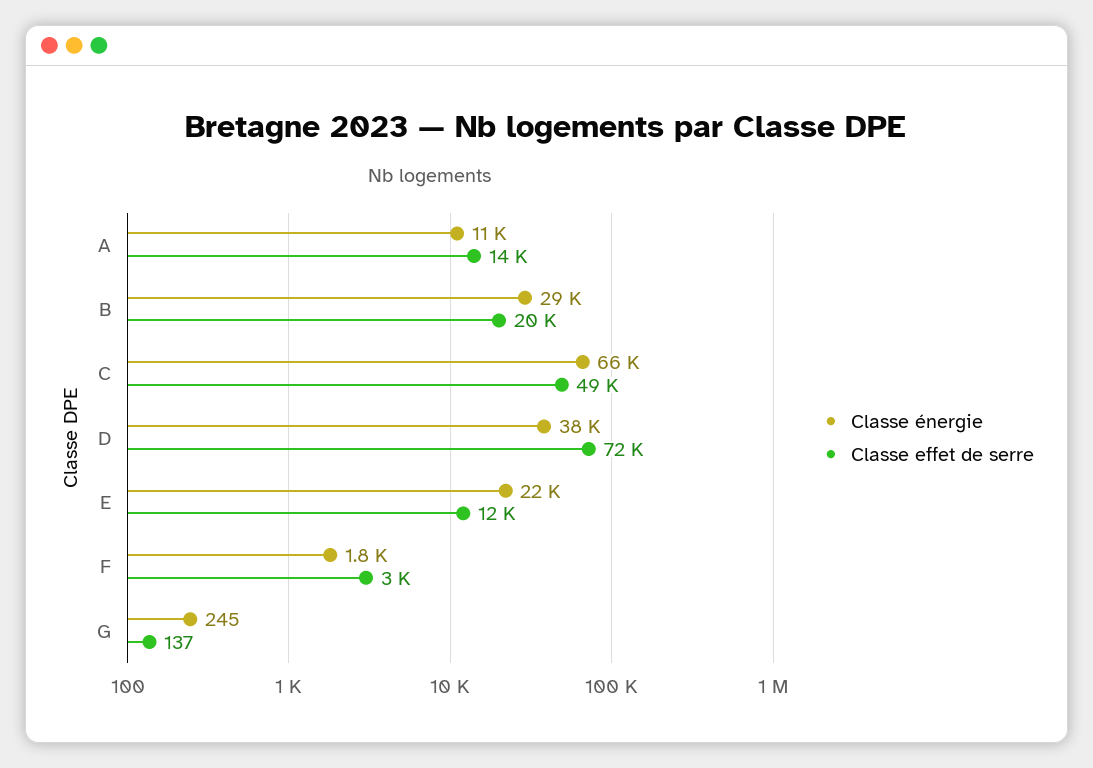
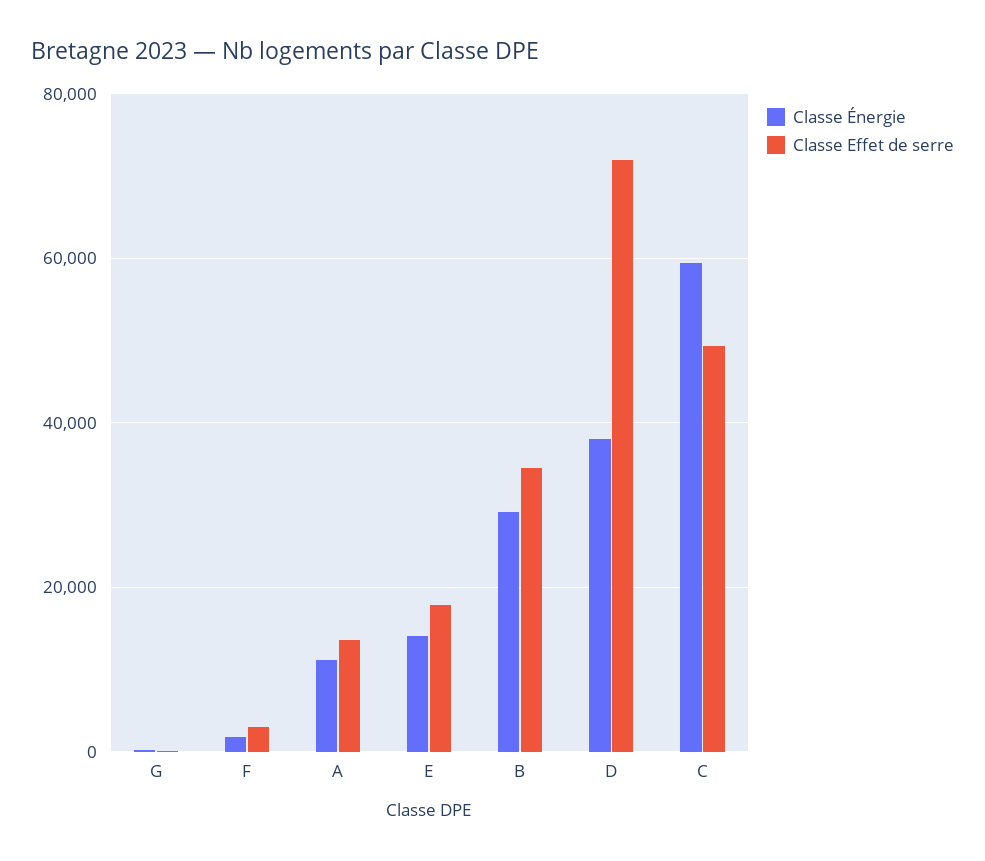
  {
    "Classe énergie": {
      "A": 11000,
      "B": 29000,
-     "C": 66000,
+     "C": 60000,
      "D": 38000,
-     "E": 22000,
+     "E": 14000,
      "F": 1800,
      "G": 245
    },
    "Classe effet de serre": {
      "A": 14000,
-     "B": 20000,
+     "B": 34000,
      "C": 49000,
      "D": 72000,
-     "E": 12000,
+     "E": 18000,
      "F": 3000,
      "G": 137
    }
  }

